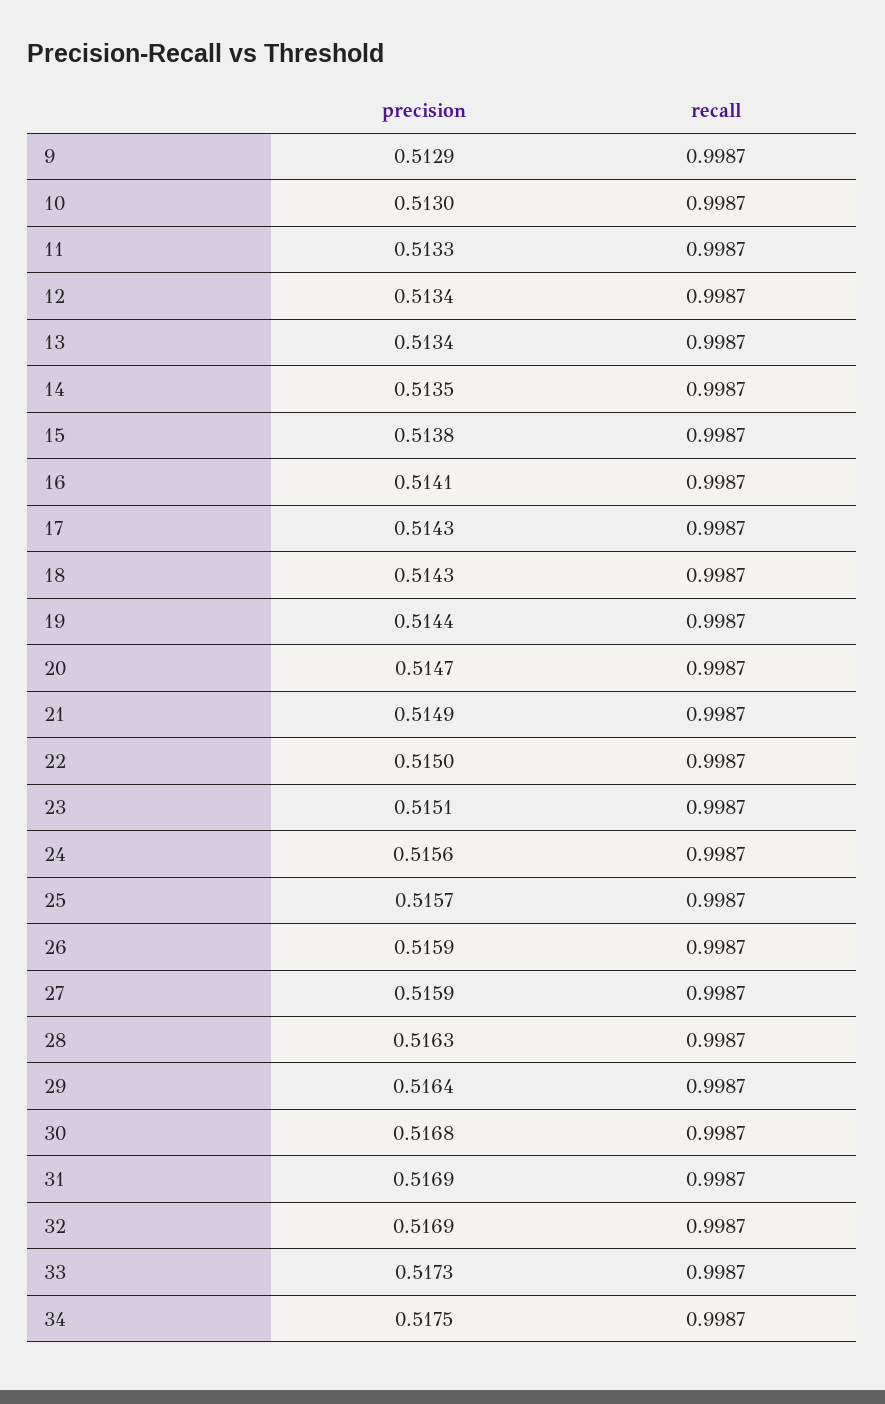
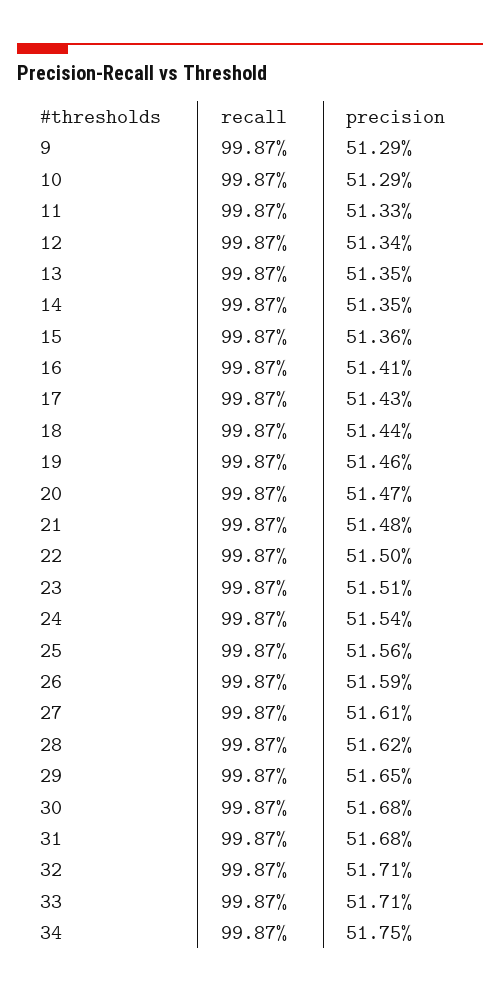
  {
    "precision": {
      "9": 0.5129,
-     "10": 0.513,
+     "10": 0.5129,
      "11": 0.5133,
      "12": 0.5134,
-     "13": 0.5134,
+     "13": 0.5135,
      "14": 0.5135,
-     "15": 0.5138,
+     "15": 0.5136,
      "16": 0.5141,
      "17": 0.5143,
-     "18": 0.5143,
+     "18": 0.5144,
-     "19": 0.5144,
+     "19": 0.5146,
      "20": 0.5147,
-     "21": 0.5149,
+     "21": 0.5148,
      "22": 0.515,
      "23": 0.5151,
-     "24": 0.5156,
+     "24": 0.5154,
-     "25": 0.5157,
+     "25": 0.5156,
      "26": 0.5159,
-     "27": 0.5159,
+     "27": 0.5161,
-     "28": 0.5163,
+     "28": 0.5162,
-     "29": 0.5164,
+     "29": 0.5165,
      "30": 0.5168,
-     "31": 0.5169,
+     "31": 0.5168,
-     "32": 0.5169,
+     "32": 0.5171,
-     "33": 0.5173,
+     "33": 0.5171,
      "34": 0.5175
    },
    "recall": {
      "9": 0.9987,
      "10": 0.9987,
      "11": 0.9987,
      "12": 0.9987,
      "13": 0.9987,
      "14": 0.9987,
      "15": 0.9987,
      "16": 0.9987,
      "17": 0.9987,
      "18": 0.9987,
      "19": 0.9987,
      "20": 0.9987,
      "21": 0.9987,
      "22": 0.9987,
      "23": 0.9987,
      "24": 0.9987,
      "25": 0.9987,
      "26": 0.9987,
      "27": 0.9987,
      "28": 0.9987,
      "29": 0.9987,
      "30": 0.9987,
      "31": 0.9987,
      "32": 0.9987,
      "33": 0.9987,
      "34": 0.9987
    }
  }

